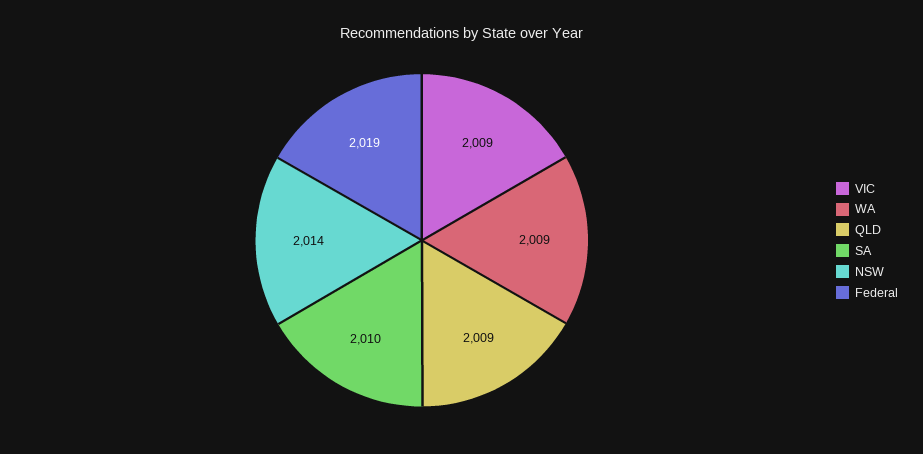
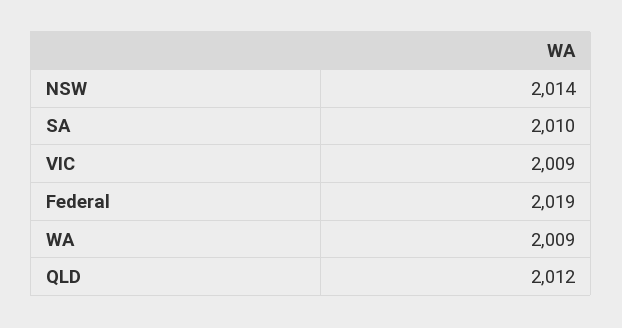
  {
    "VIC": 2009,
    "WA": 2009,
-   "QLD": 2009,
+   "QLD": 2012,
    "SA": 2010,
    "NSW": 2014,
    "Federal": 2019
  }

